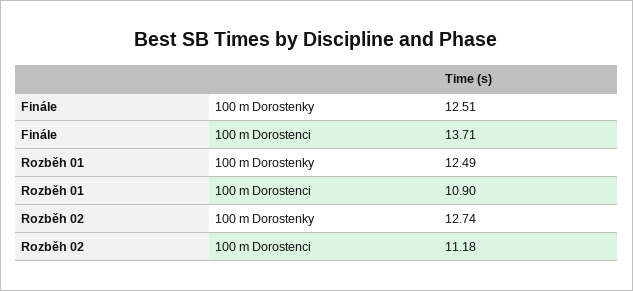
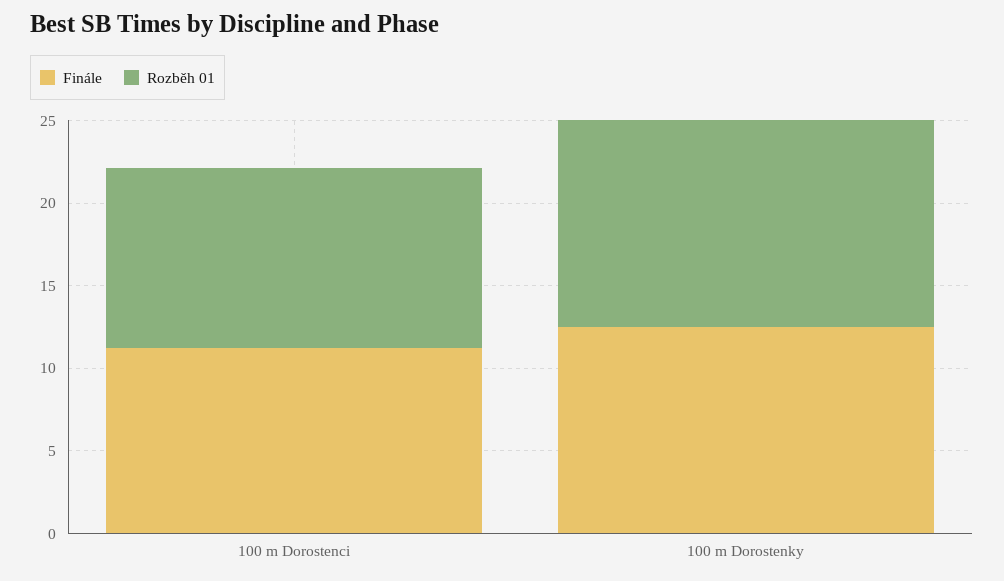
  {
    "Finále": {
      "100 m Dorostenky": 12.51,
-     "100 m Dorostenci": 13.71
+     "100 m Dorostenci": 11
    },
    "Rozběh 01": {
      "100 m Dorostenky": 12.49,
      "100 m Dorostenci": 10.9
-   },
+   }
-   "Rozběh 02": {
-     "100 m Dorostenky": 12.74,
-     "100 m Dorostenci": 11.18
-   }
  }

